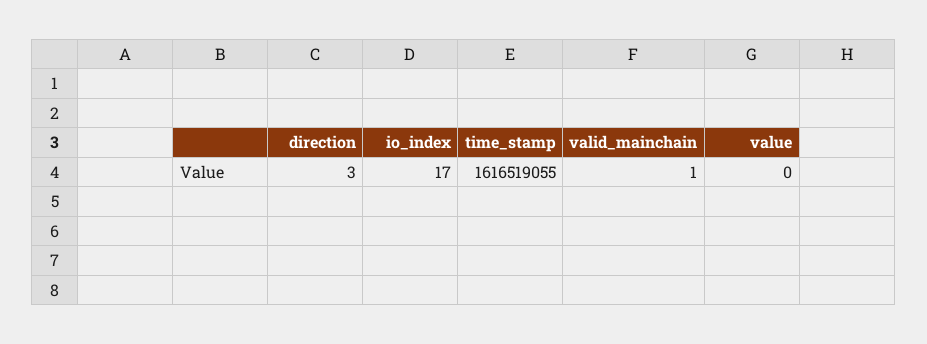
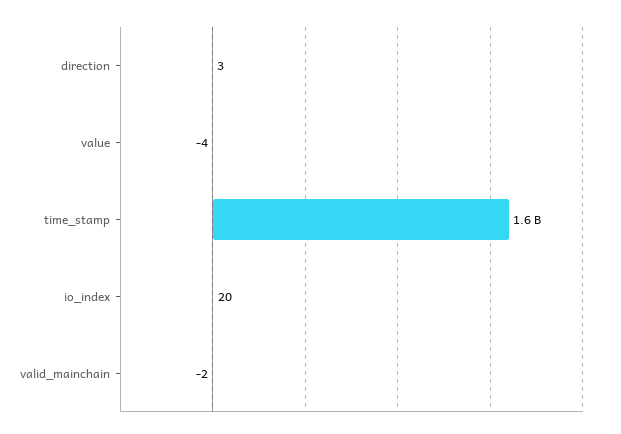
  {
    "direction": 3,
-   "io_index": 17,
+   "io_index": 20,
    "time_stamp": 1616519055,
-   "valid_mainchain": 1,
+   "valid_mainchain": -2,
-   "value": 0
+   "value": -4
  }

